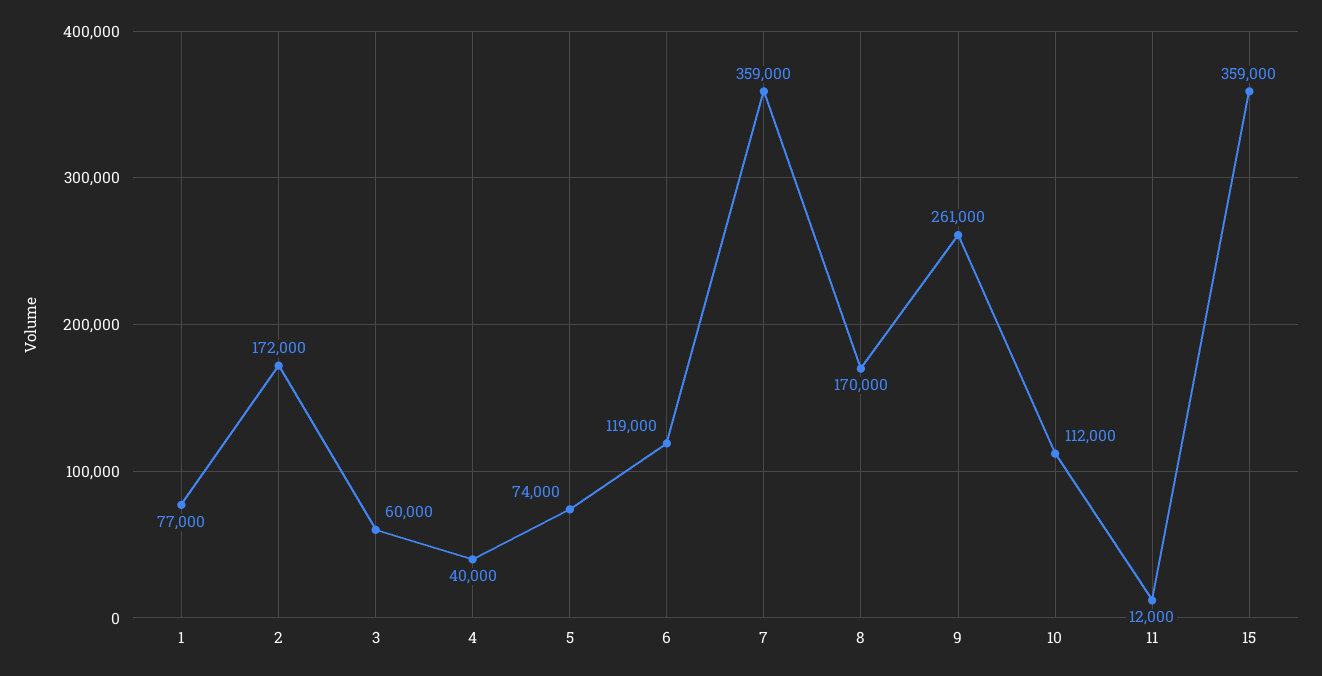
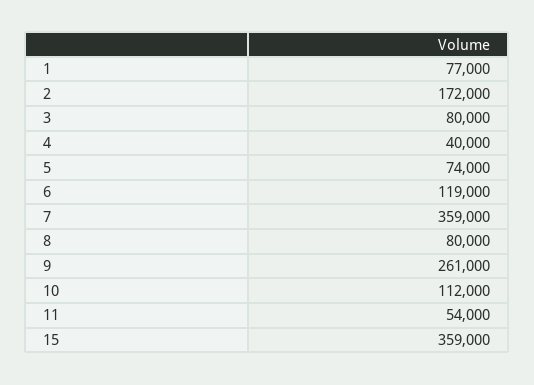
  {
    "1": 77000,
    "2": 172000,
-   "3": 60000,
+   "3": 80000,
    "4": 40000,
    "5": 74000,
    "6": 119000,
    "7": 359000,
-   "8": 170000,
+   "8": 80000,
    "9": 261000,
    "10": 112000,
-   "11": 12000,
+   "11": 54000,
    "15": 359000
  }

